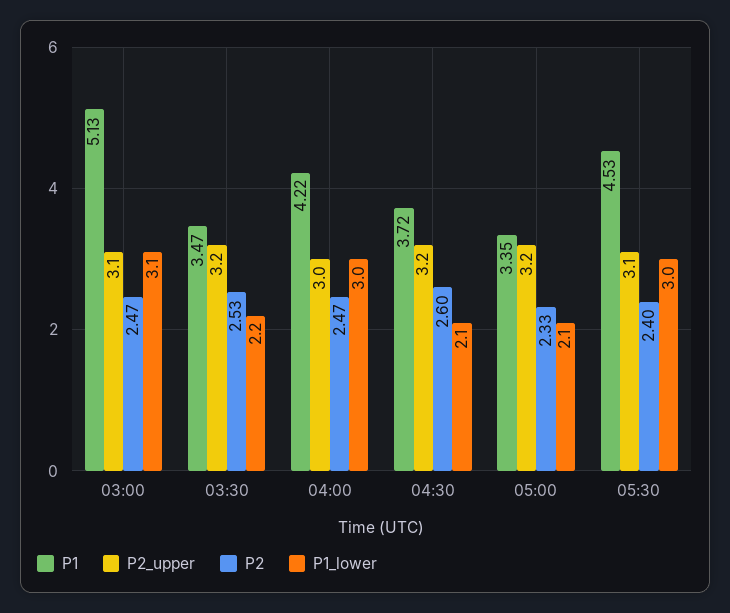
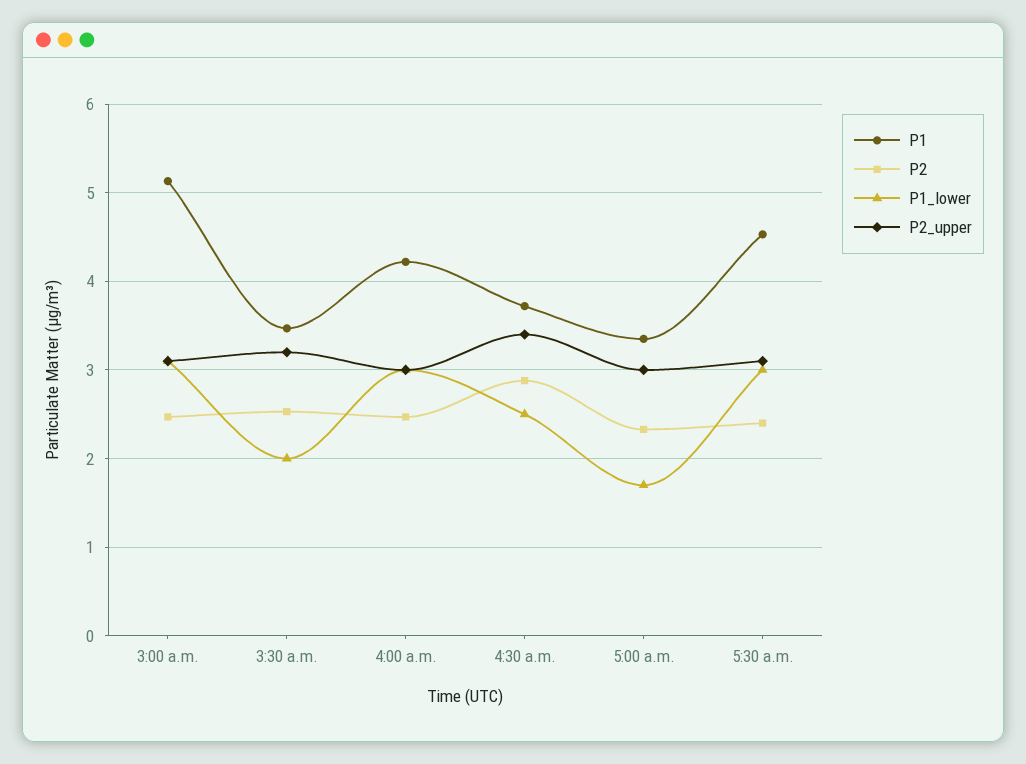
  {
    "P1": {
      "03:00": 5.13,
      "03:30": 3.47,
      "04:00": 4.22,
      "04:30": 3.72,
      "05:00": 3.35,
      "05:30": 4.53
    },
    "P2_upper": {
      "03:00": 3.1,
      "03:30": 3.2,
      "04:00": 3,
-     "04:30": 3.2,
+     "04:30": 3.4,
-     "05:00": 3.2,
+     "05:00": 3,
      "05:30": 3.1
    },
    "P2": {
      "03:00": 2.47,
      "03:30": 2.53,
      "04:00": 2.47,
-     "04:30": 2.6,
+     "04:30": 2.9,
      "05:00": 2.33,
      "05:30": 2.4
    },
    "P1_lower": {
      "03:00": 3.1,
-     "03:30": 2.2,
+     "03:30": 2,
      "04:00": 3,
-     "04:30": 2.1,
+     "04:30": 2.5,
-     "05:00": 2.1,
+     "05:00": 1.7,
      "05:30": 3
    }
  }

